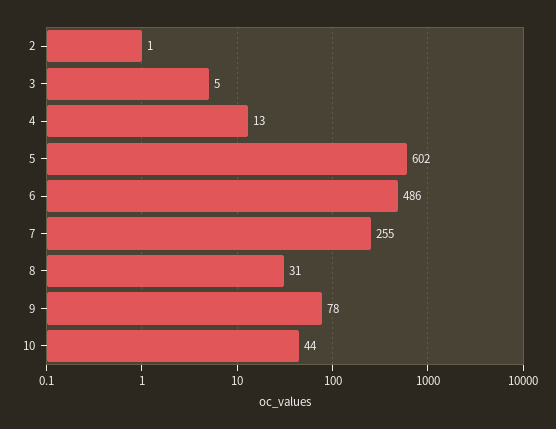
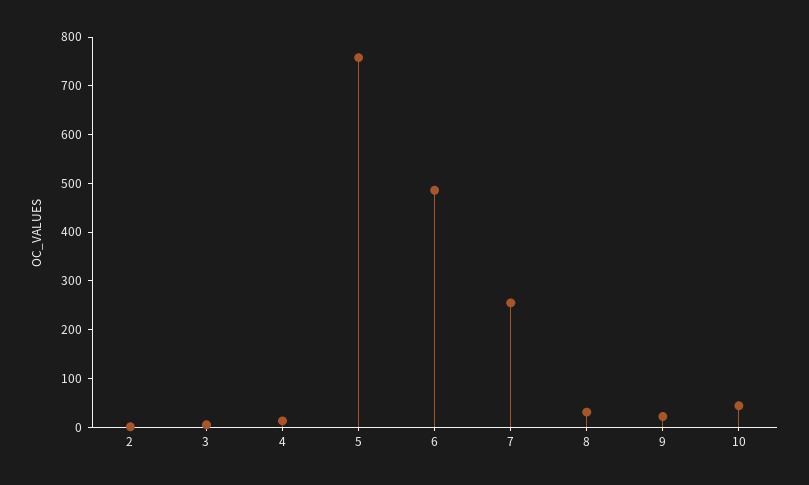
  {
    "2": 1,
    "3": 5,
    "4": 13,
-   "5": 602,
+   "5": 760,
    "6": 486,
    "7": 255,
    "8": 31,
-   "9": 78,
+   "9": 20,
    "10": 44
  }

